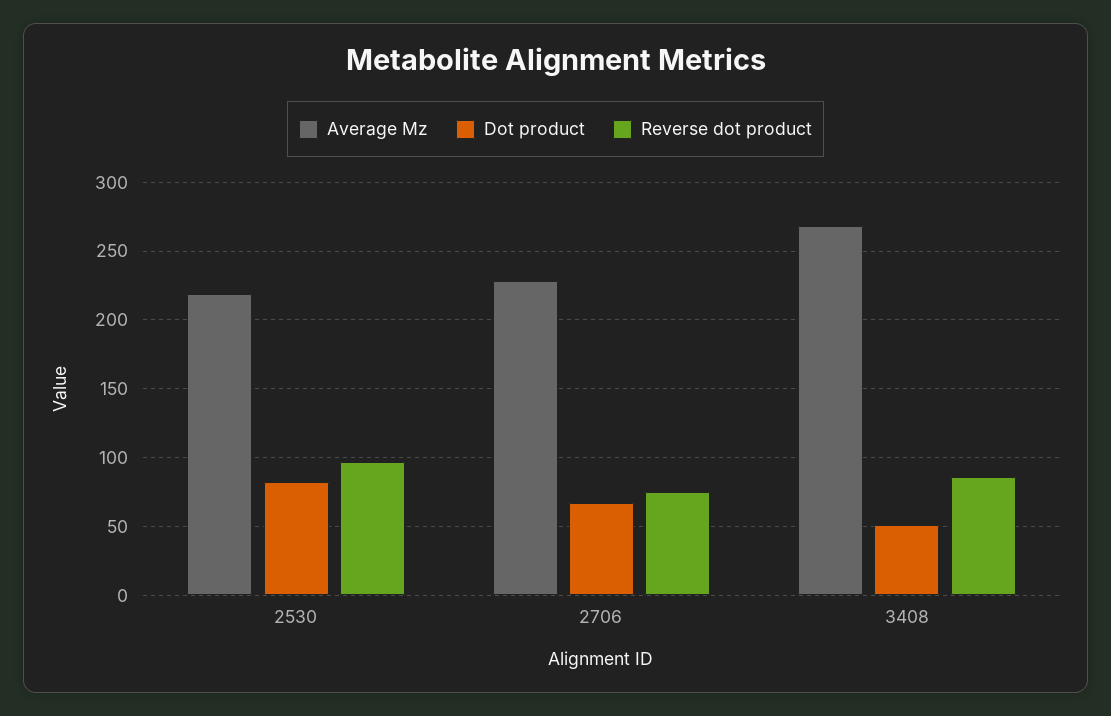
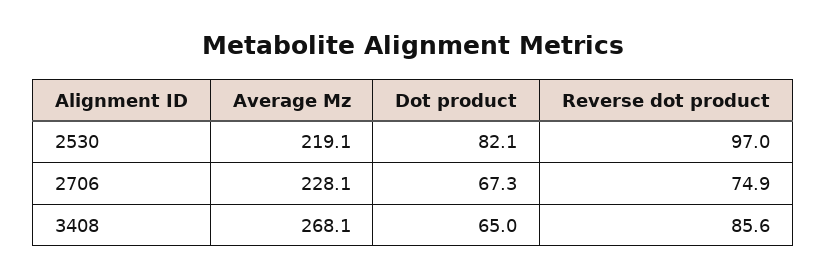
  {
    "Average Mz": {
      "2530": 219.1,
      "2706": 228.1,
      "3408": 268.1
    },
    "Dot product": {
      "2530": 82.1,
      "2706": 67.3,
-     "3408": 50
+     "3408": 65
    },
    "Reverse dot product": {
      "2530": 97,
      "2706": 74.9,
      "3408": 85.6
    }
  }

